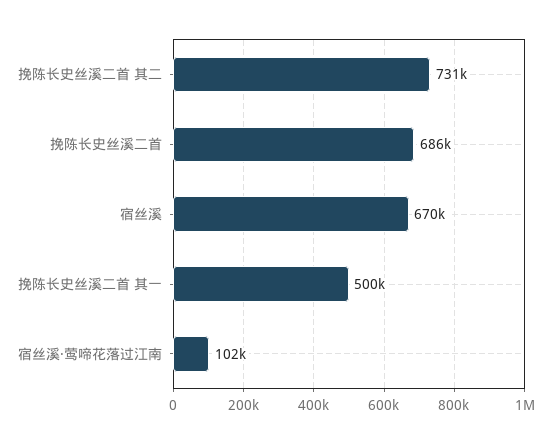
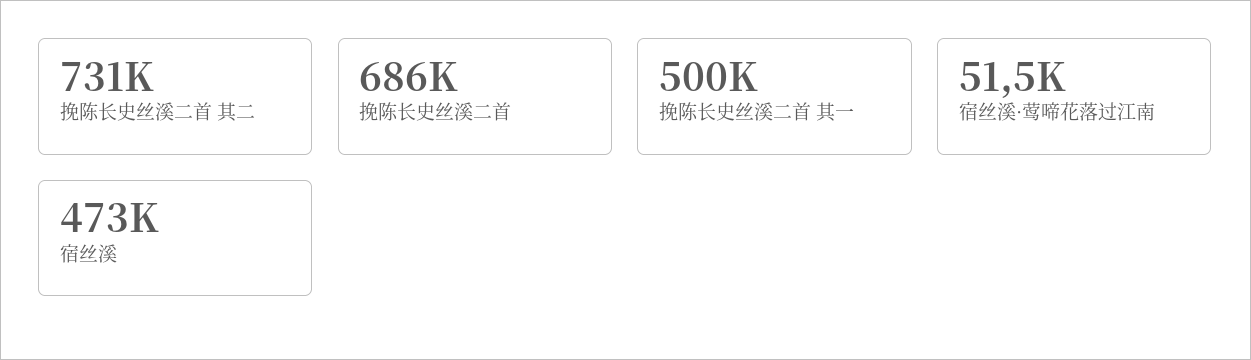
  {
    "挽陈长史丝溪二首 其二": 731000,
    "挽陈长史丝溪二首": 686000,
-   "宿丝溪": 670000,
+   "宿丝溪": 473000,
    "挽陈长史丝溪二首 其一": 500000,
-   "宿丝溪·莺啼花落过江南": 102000
+   "宿丝溪·莺啼花落过江南": 51500
  }

